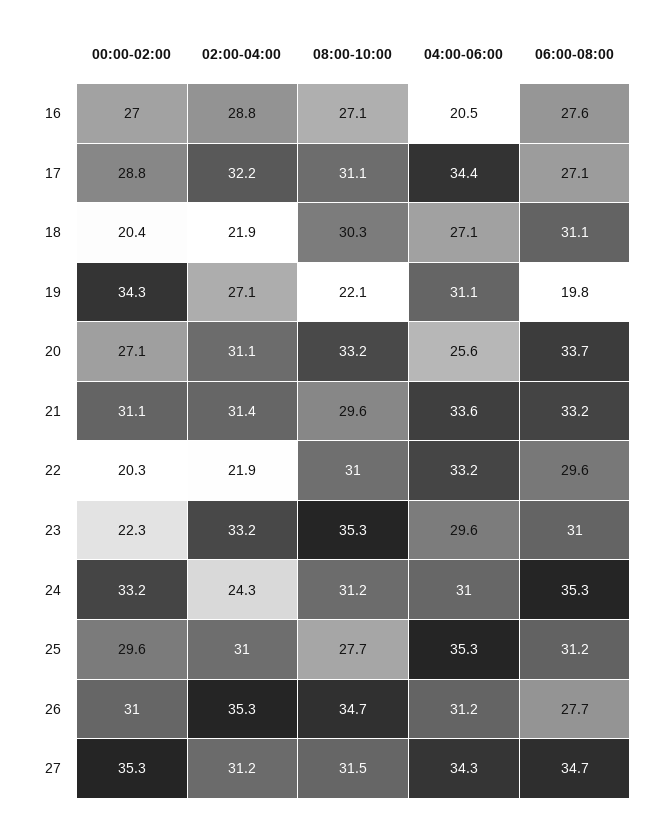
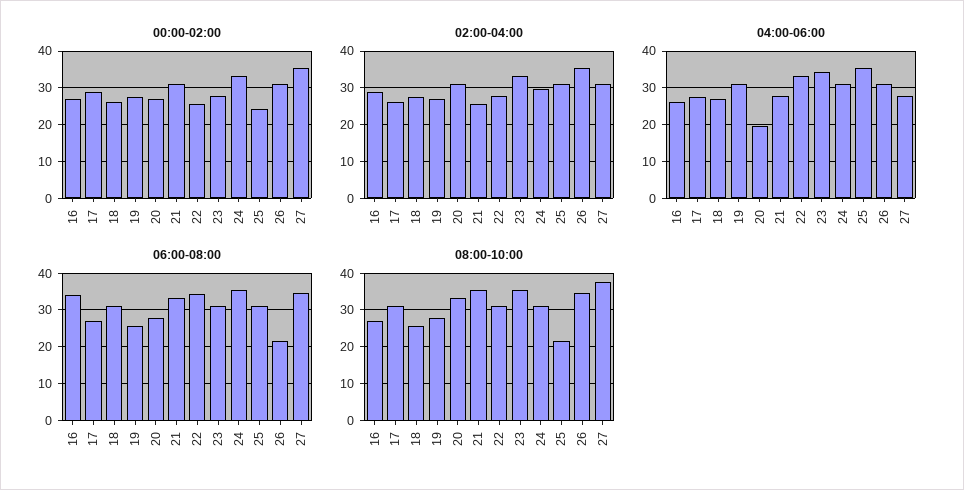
  {
    "00:00-02:00": {
      "16": 27,
      "17": 28.8,
-     "18": 20.4,
+     "18": 26,
-     "19": 34.3,
+     "19": 28,
      "20": 27.1,
      "21": 31.1,
-     "22": 20.3,
+     "22": 26,
-     "23": 22.3,
+     "23": 28,
      "24": 33.2,
-     "25": 29.6,
+     "25": 24,
      "26": 31,
      "27": 35.3
    },
    "02:00-04:00": {
      "16": 28.8,
-     "17": 32.2,
+     "17": 26,
-     "18": 21.9,
+     "18": 28,
      "19": 27.1,
      "20": 31.1,
-     "21": 31.4,
+     "21": 26,
-     "22": 21.9,
+     "22": 28,
      "23": 33.2,
-     "24": 24.3,
+     "24": 30,
      "25": 31,
      "26": 35.3,
      "27": 31.2
    },
    "08:00-10:00": {
      "16": 27.1,
      "17": 31.1,
-     "18": 30.3,
+     "18": 26,
-     "19": 22.1,
+     "19": 28,
      "20": 33.2,
-     "21": 29.6,
+     "21": 36,
      "22": 31,
      "23": 35.3,
      "24": 31.2,
-     "25": 27.7,
+     "25": 22,
      "26": 34.7,
-     "27": 31.5
+     "27": 38
    },
    "04:00-06:00": {
-     "16": 20.5,
+     "16": 26,
-     "17": 34.4,
+     "17": 28,
      "18": 27.1,
      "19": 31.1,
-     "20": 25.6,
+     "20": 20,
-     "21": 33.6,
+     "21": 28,
      "22": 33.2,
-     "23": 29.6,
+     "23": 34,
      "24": 31,
      "25": 35.3,
      "26": 31.2,
-     "27": 34.3
+     "27": 28
    },
    "06:00-08:00": {
-     "16": 27.6,
+     "16": 34,
      "17": 27.1,
      "18": 31.1,
-     "19": 19.8,
+     "19": 26,
-     "20": 33.7,
+     "20": 28,
      "21": 33.2,
-     "22": 29.6,
+     "22": 34,
      "23": 31,
      "24": 35.3,
      "25": 31.2,
-     "26": 27.7,
+     "26": 22,
      "27": 34.7
    }
  }

